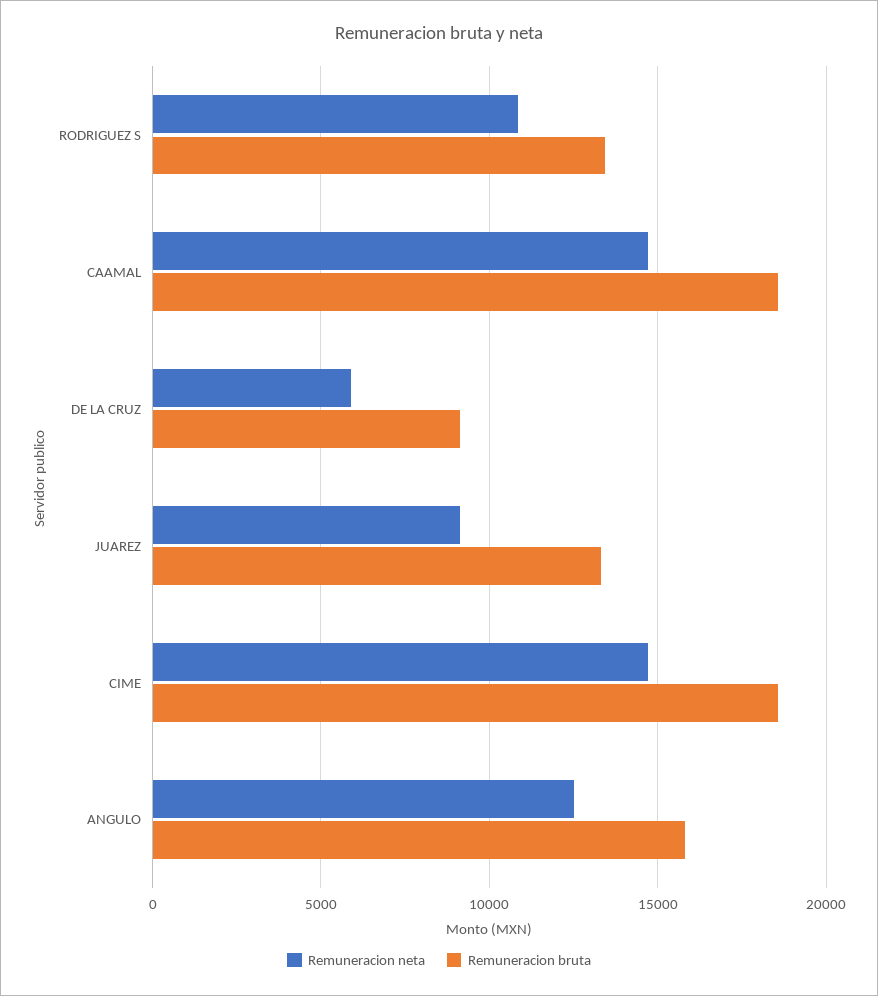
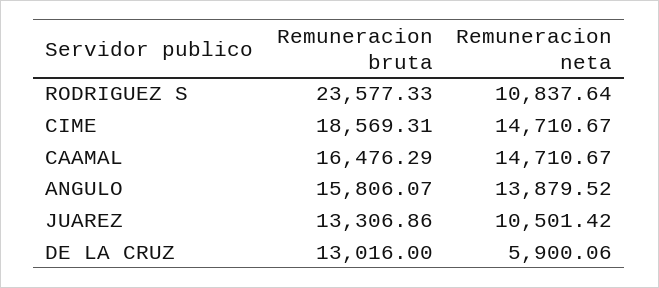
  {
    "Remuneracion neta": {
      "RODRIGUEZ S": 10837.64,
      "CAAMAL": 14710.67,
      "DE LA CRUZ": 5900.06,
-     "JUAREZ": 9000,
+     "JUAREZ": 10501.42,
      "CIME": 14710.67,
-     "ANGULO": 12500
+     "ANGULO": 13879.52
    },
    "Remuneracion bruta": {
-     "RODRIGUEZ S": 13500,
+     "RODRIGUEZ S": 23577.33,
-     "CAAMAL": 18500,
+     "CAAMAL": 16476.29,
-     "DE LA CRUZ": 9000,
+     "DE LA CRUZ": 13016,
      "JUAREZ": 13306.86,
      "CIME": 18569.31,
      "ANGULO": 15806.07
    }
  }

